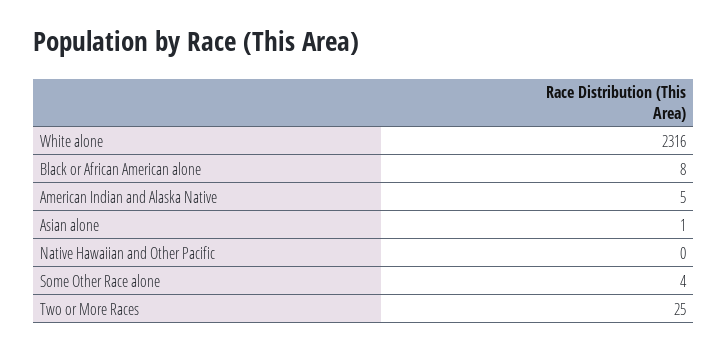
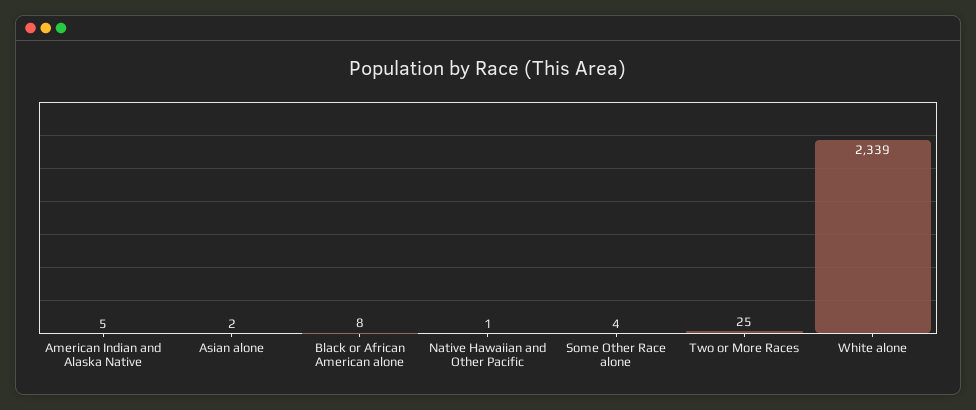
  {
-   "White alone": 2316,
+   "White alone": 2339,
    "Black or African American alone": 8,
    "American Indian and Alaska Native": 5,
-   "Asian alone": 1,
+   "Asian alone": 2,
-   "Native Hawaiian and Other Pacific": 0,
+   "Native Hawaiian and Other Pacific": 1,
    "Some Other Race alone": 4,
    "Two or More Races": 25
  }

